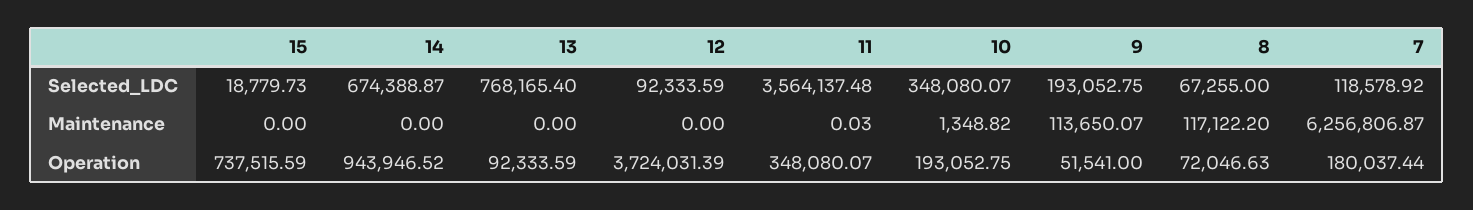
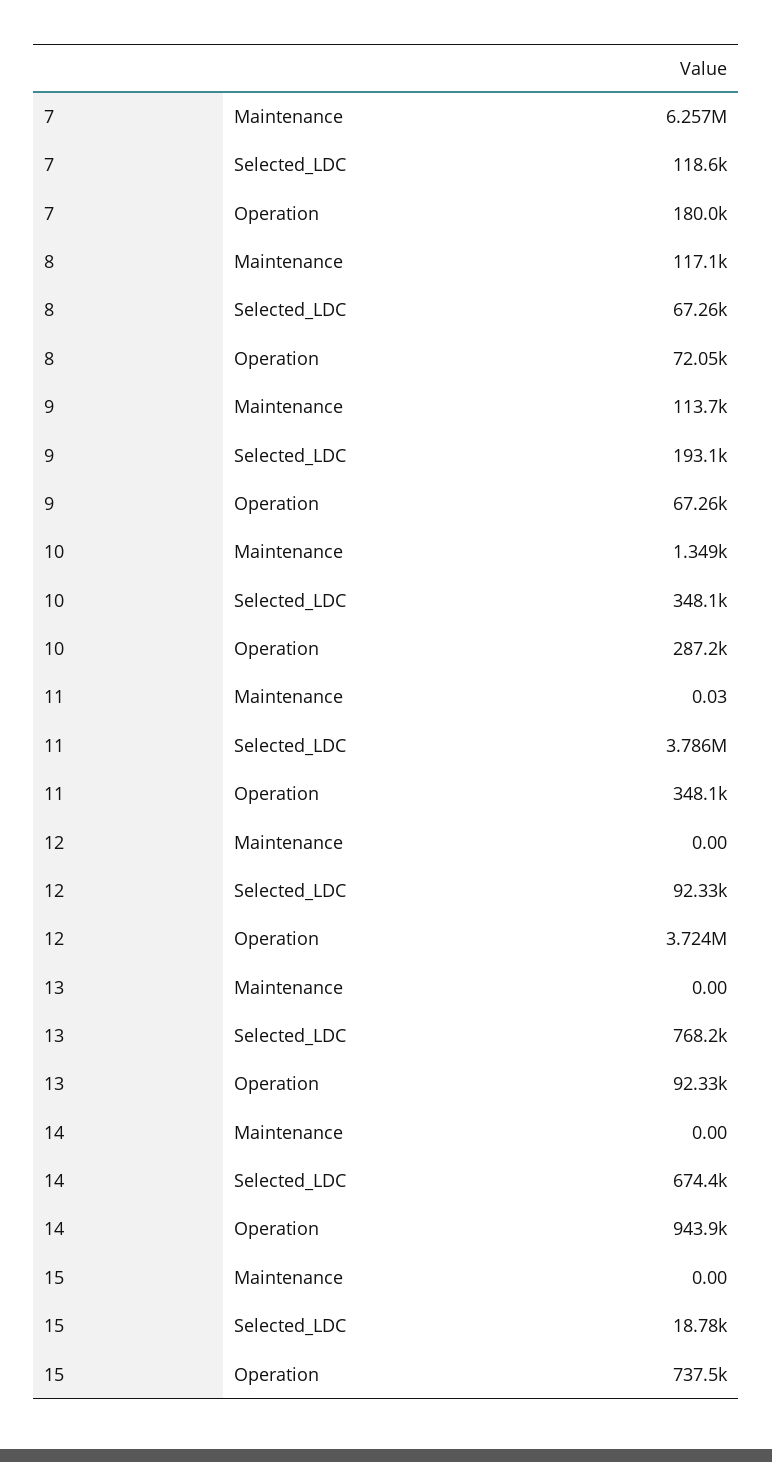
  {
    "15": {
      "Selected_LDC": 18779.73,
      "Maintenance": 0,
      "Operation": 737515.59
    },
    "14": {
      "Selected_LDC": 674388.87,
      "Maintenance": 0,
      "Operation": 943946.52
    },
    "13": {
      "Selected_LDC": 768165.4,
      "Maintenance": 0,
      "Operation": 92333.59
    },
    "12": {
      "Selected_LDC": 92333.59,
      "Maintenance": 0,
      "Operation": 3724031.39
    },
    "11": {
-     "Selected_LDC": 3564137.48,
+     "Selected_LDC": 3786000,
      "Maintenance": 0.03,
      "Operation": 348080.07
    },
    "10": {
      "Selected_LDC": 348080.07,
      "Maintenance": 1348.82,
-     "Operation": 193052.75
+     "Operation": 287200
    },
    "9": {
      "Selected_LDC": 193052.75,
      "Maintenance": 113650.07,
-     "Operation": 51541
+     "Operation": 67260
    },
    "8": {
      "Selected_LDC": 67255,
      "Maintenance": 117122.2,
      "Operation": 72046.63
    },
    "7": {
      "Selected_LDC": 118578.92,
      "Maintenance": 6256806.87,
      "Operation": 180037.44
    }
  }

